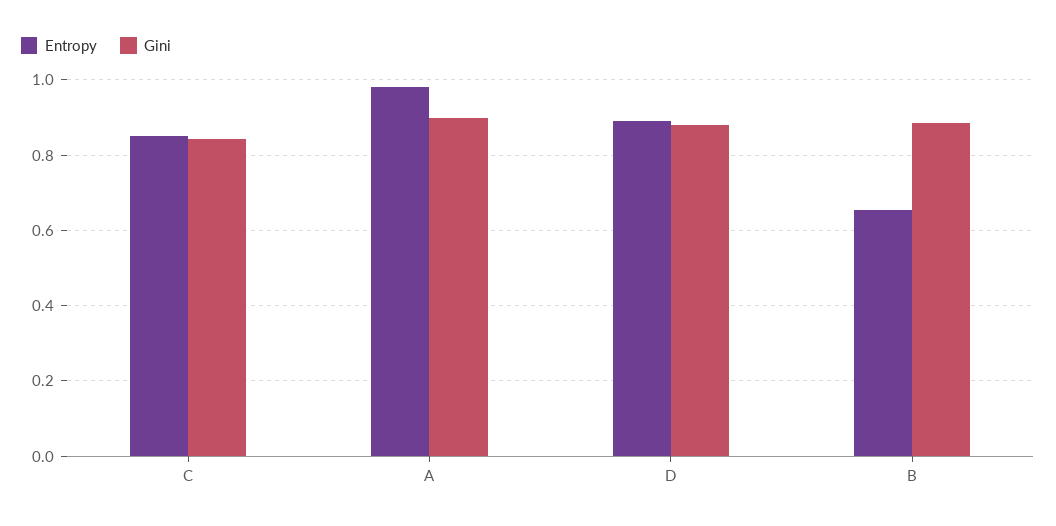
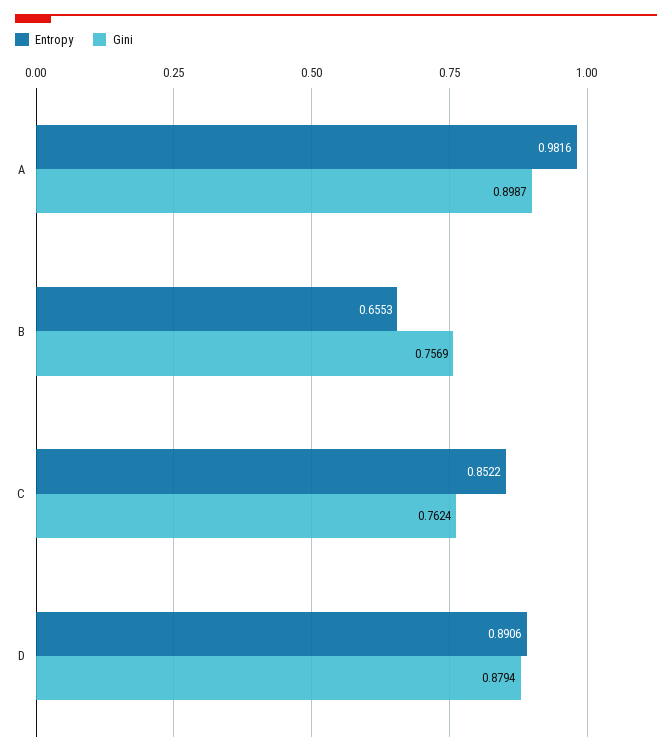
  {
    "Entropy": {
      "C": 0.8522,
      "A": 0.9816,
      "D": 0.8906,
      "B": 0.6553
    },
    "Gini": {
-     "C": 0.84,
+     "C": 0.7624,
      "A": 0.8987,
      "D": 0.8794,
-     "B": 0.88
+     "B": 0.7569
    }
  }

